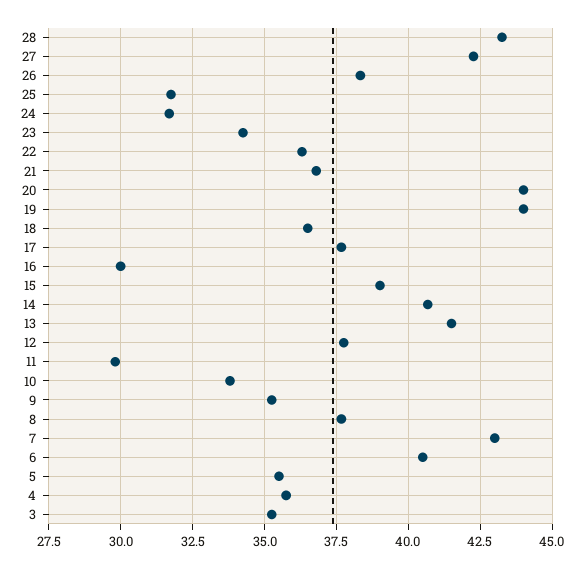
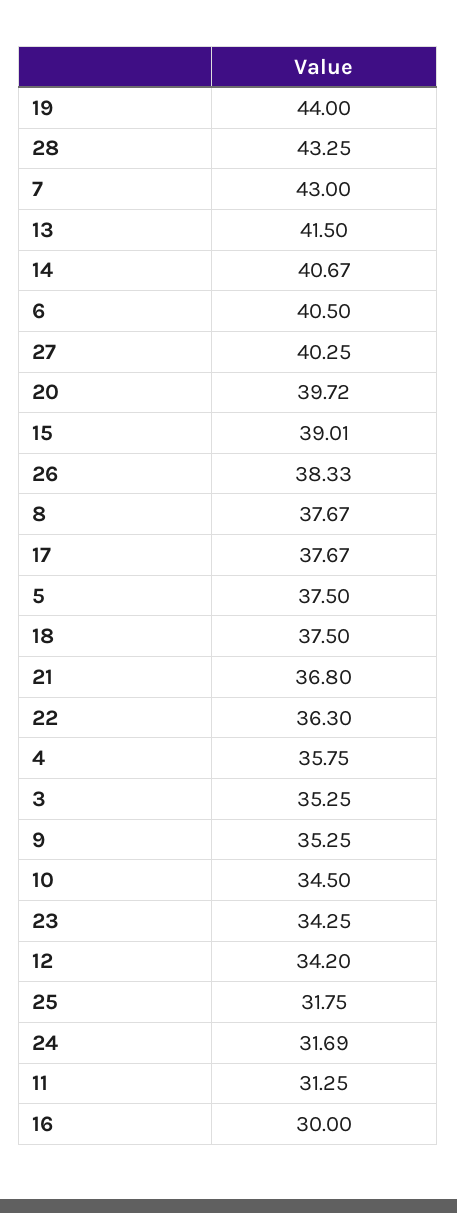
  {
    "28": 43.25,
-   "27": 42.25,
+   "27": 40.25,
    "26": 38.33,
    "25": 31.75,
    "24": 31.69,
    "23": 34.25,
    "22": 36.3,
    "21": 36.8,
-   "20": 44,
+   "20": 39.72,
    "19": 44,
-   "18": 36.5,
+   "18": 37.5,
    "17": 37.67,
    "16": 30,
    "15": 39.01,
    "14": 40.67,
    "13": 41.5,
-   "12": 37.75,
+   "12": 34.2,
-   "11": 29.75,
+   "11": 31.25,
-   "10": 33.75,
+   "10": 34.5,
    "9": 35.25,
    "8": 37.67,
    "7": 43,
    "6": 40.5,
-   "5": 35.5,
+   "5": 37.5,
    "4": 35.75,
    "3": 35.25
  }

